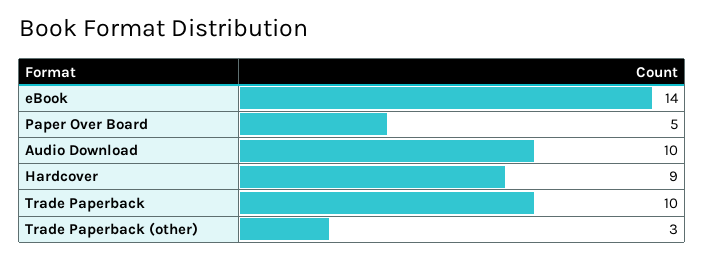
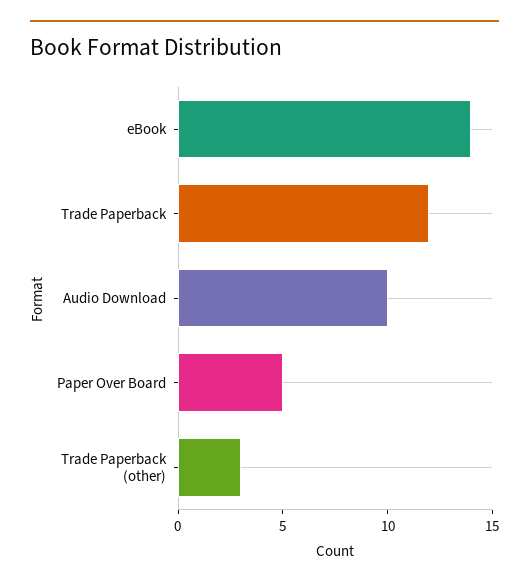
  {
    "eBook": 14,
    "Paper Over Board": 5,
    "Audio Download": 10,
-   "Hardcover": 9,
-   "Trade Paperback": 10,
+   "Trade Paperback": 12,
    "Trade Paperback (other)": 3
  }

